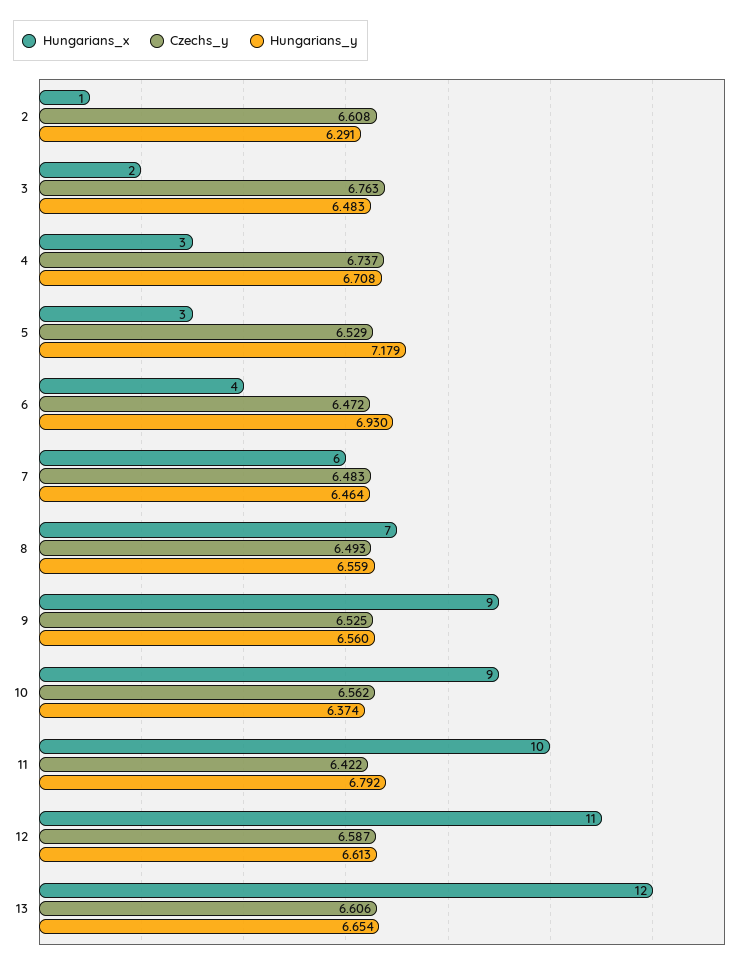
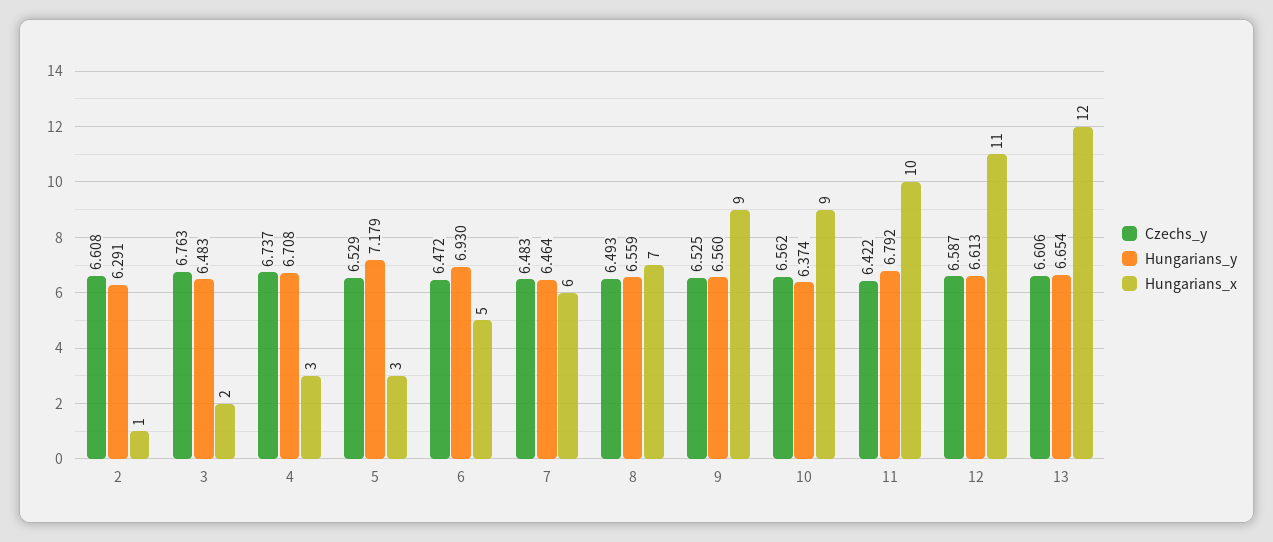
  {
    "Hungarians_x": {
      "2": 1,
      "3": 2,
      "4": 3,
      "5": 3,
-     "6": 4,
+     "6": 5,
      "7": 6,
      "8": 7,
      "9": 9,
      "10": 9,
      "11": 10,
      "12": 11,
      "13": 12
    },
    "Czechs_y": {
      "2": 6.608,
      "3": 6.763,
      "4": 6.737,
      "5": 6.529,
      "6": 6.472,
      "7": 6.483,
      "8": 6.493,
      "9": 6.525,
      "10": 6.562,
      "11": 6.422,
      "12": 6.587,
      "13": 6.606
    },
    "Hungarians_y": {
      "2": 6.291,
      "3": 6.483,
      "4": 6.708,
      "5": 7.179,
      "6": 6.93,
      "7": 6.464,
      "8": 6.559,
      "9": 6.56,
      "10": 6.374,
      "11": 6.792,
      "12": 6.613,
      "13": 6.654
    }
  }

